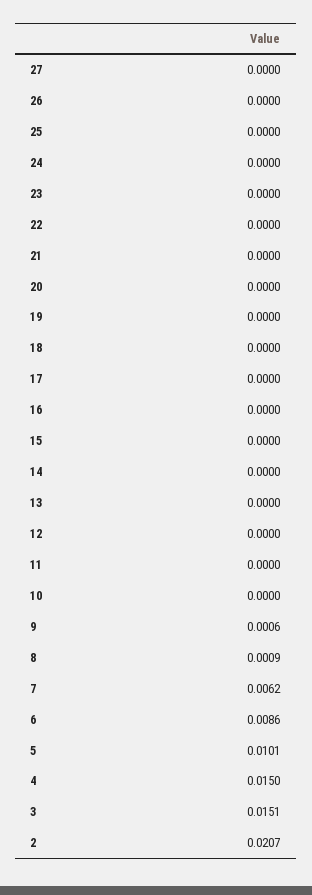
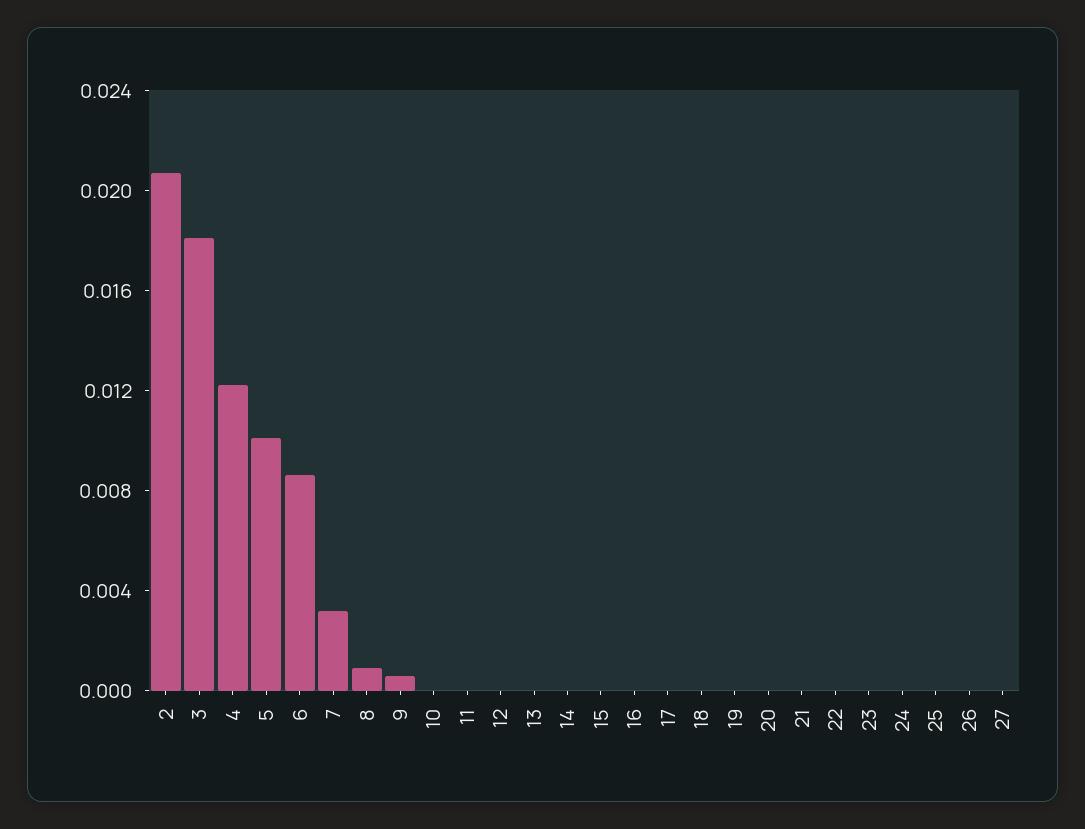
  {
    "27": 0,
    "26": 0,
    "25": 0,
    "24": 0,
    "23": 0,
    "22": 0,
    "21": 0,
    "20": 0,
    "19": 0,
    "18": 0,
    "17": 0,
    "16": 0,
    "15": 0,
    "14": 0,
    "13": 0,
    "12": 0,
    "11": 0,
    "10": 0,
    "9": 0.0006,
    "8": 0.0009,
-   "7": 0.0062,
+   "7": 0.003,
    "6": 0.0086,
    "5": 0.0101,
-   "4": 0.015,
+   "4": 0.012,
-   "3": 0.0151,
+   "3": 0.018,
    "2": 0.0207
  }

